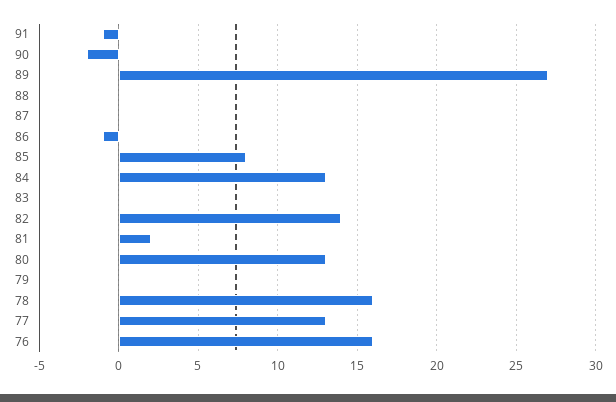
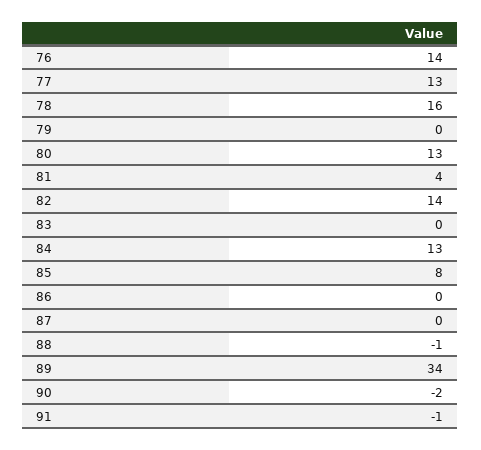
  {
    "91": -1,
    "90": -2,
-   "89": 27,
+   "89": 34,
-   "88": 0,
+   "88": -1,
    "87": 0,
-   "86": -1,
+   "86": 0,
    "85": 8,
    "84": 13,
    "83": 0,
    "82": 14,
-   "81": 2,
+   "81": 4,
    "80": 13,
    "79": 0,
    "78": 16,
    "77": 13,
-   "76": 16
+   "76": 14
  }

